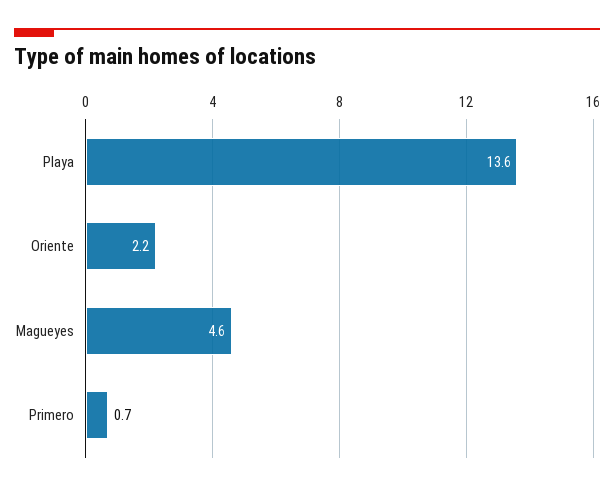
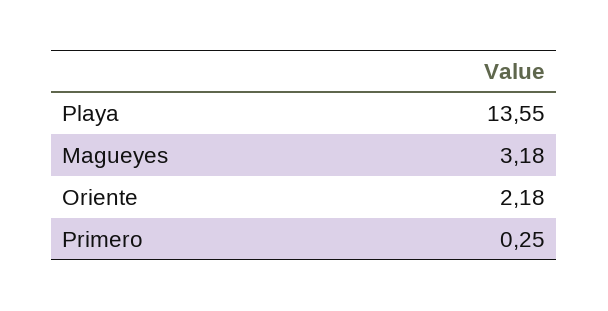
  {
    "Playa": 13.55,
    "Oriente": 2.18,
-   "Magueyes": 4.6,
+   "Magueyes": 3.18,
-   "Primero": 0.7
+   "Primero": 0.25
  }

